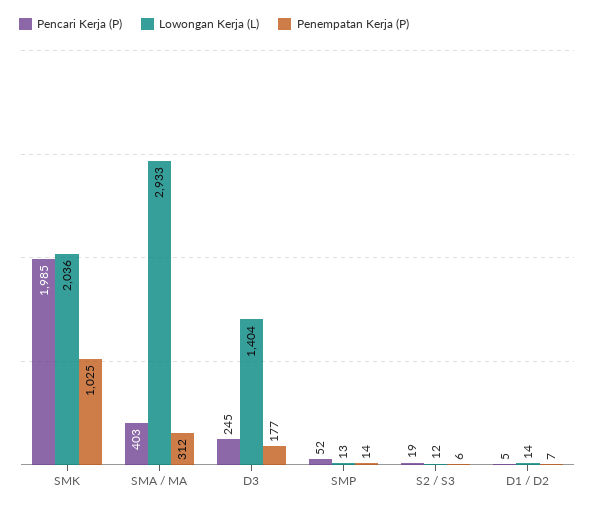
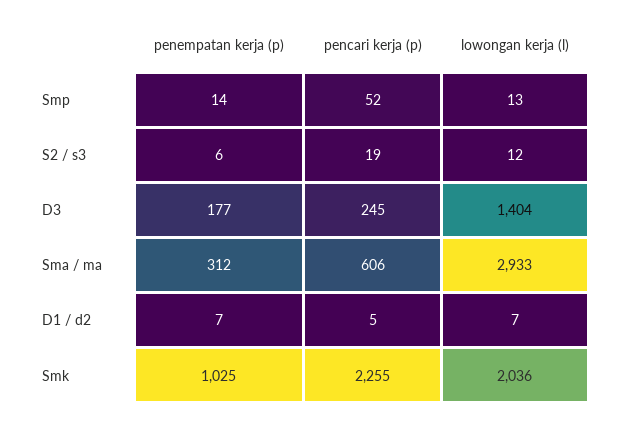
  {
    "Pencari Kerja (P)": {
-     "SMK": 1985,
+     "SMK": 2255,
-     "SMA / MA": 403,
+     "SMA / MA": 606,
      "D3": 245,
      "SMP": 52,
      "S2 / S3": 19,
      "D1 / D2": 5
    },
    "Lowongan Kerja (L)": {
      "SMK": 2036,
      "SMA / MA": 2933,
      "D3": 1404,
      "SMP": 13,
      "S2 / S3": 12,
-     "D1 / D2": 14
+     "D1 / D2": 7
    },
    "Penempatan Kerja (P)": {
      "SMK": 1025,
      "SMA / MA": 312,
      "D3": 177,
      "SMP": 14,
      "S2 / S3": 6,
      "D1 / D2": 7
    }
  }

